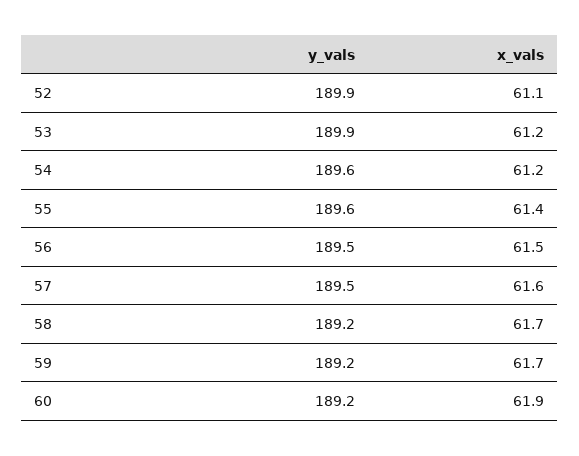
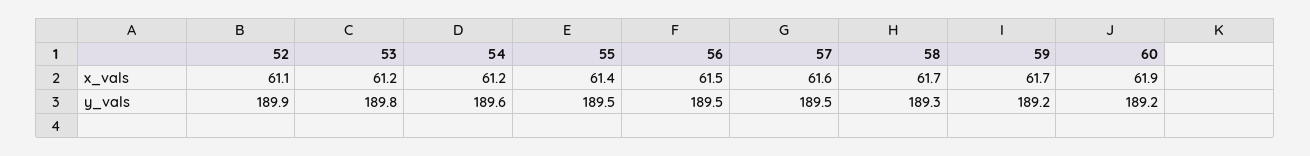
  {
    "y_vals": {
      "52": 189.9,
-     "53": 189.9,
+     "53": 189.8,
      "54": 189.6,
-     "55": 189.6,
+     "55": 189.5,
      "56": 189.5,
      "57": 189.5,
-     "58": 189.2,
+     "58": 189.3,
      "59": 189.2,
      "60": 189.2
    },
    "x_vals": {
      "52": 61.1,
      "53": 61.2,
      "54": 61.2,
      "55": 61.4,
      "56": 61.5,
      "57": 61.6,
      "58": 61.7,
      "59": 61.7,
      "60": 61.9
    }
  }

